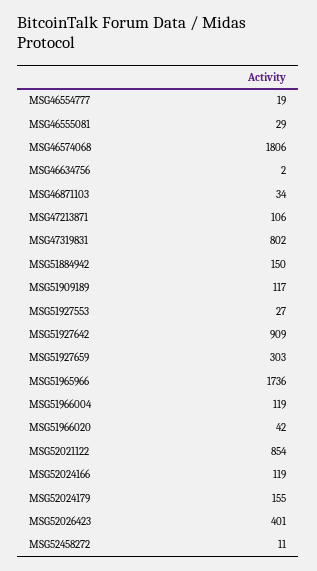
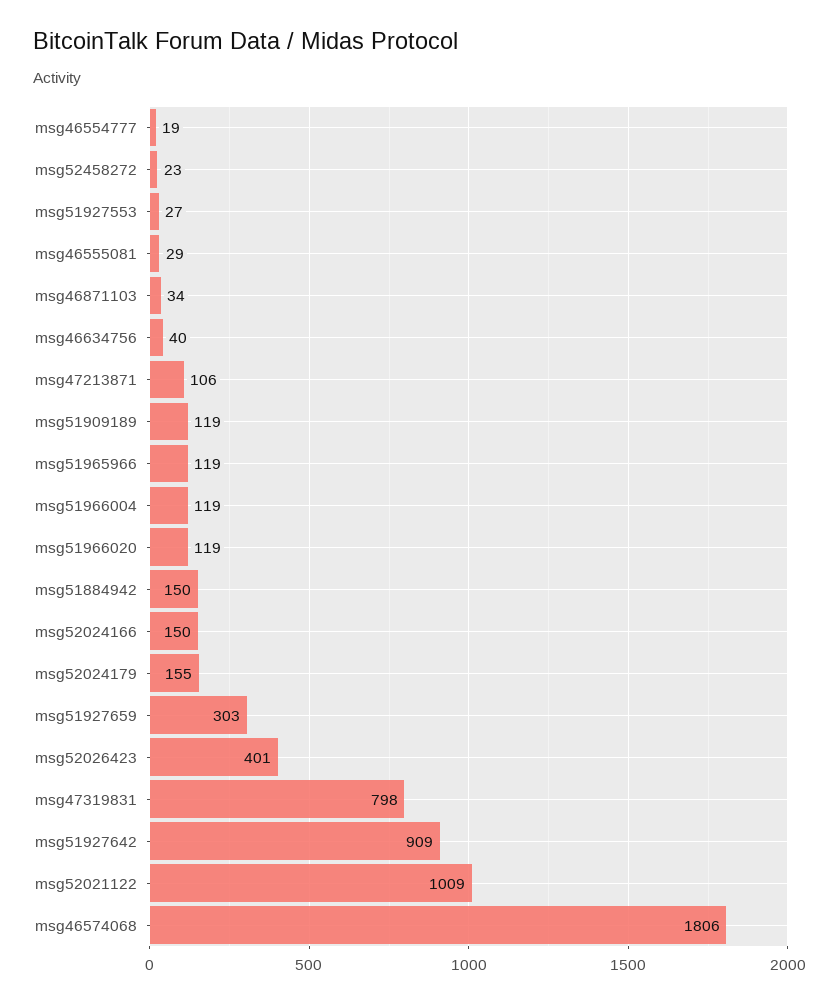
  {
    "MSG46554777": 19,
    "MSG46555081": 29,
    "MSG46574068": 1806,
-   "MSG46634756": 2,
+   "MSG46634756": 40,
    "MSG46871103": 34,
    "MSG47213871": 106,
-   "MSG47319831": 802,
+   "MSG47319831": 798,
    "MSG51884942": 150,
-   "MSG51909189": 117,
+   "MSG51909189": 119,
    "MSG51927553": 27,
    "MSG51927642": 909,
    "MSG51927659": 303,
-   "MSG51965966": 1736,
+   "MSG51965966": 119,
    "MSG51966004": 119,
-   "MSG51966020": 42,
+   "MSG51966020": 119,
-   "MSG52021122": 854,
+   "MSG52021122": 1009,
-   "MSG52024166": 119,
+   "MSG52024166": 150,
    "MSG52024179": 155,
    "MSG52026423": 401,
-   "MSG52458272": 11
+   "MSG52458272": 23
  }

